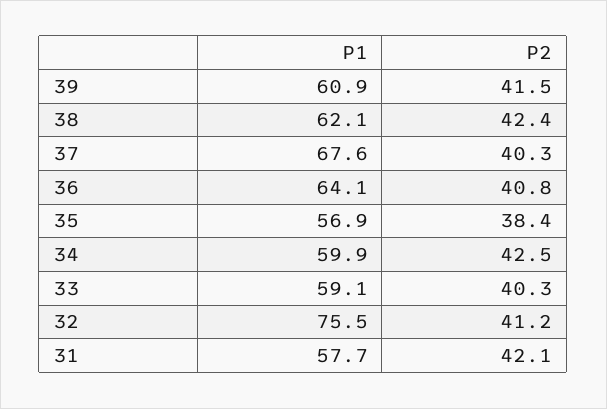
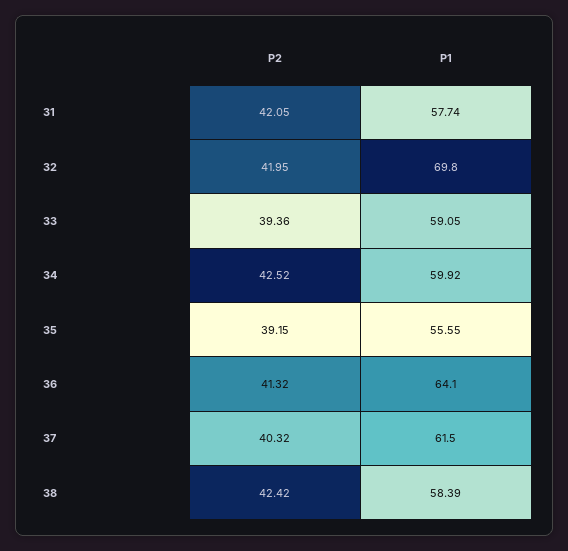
  {
    "P1": {
-     "39": 60.9,
-     "38": 62.1,
+     "38": 58.39,
-     "37": 67.6,
+     "37": 61.5,
      "36": 64.1,
-     "35": 56.9,
+     "35": 55.55,
      "34": 59.92,
      "33": 59.05,
-     "32": 75.5,
+     "32": 69.8,
      "31": 57.74
    },
    "P2": {
-     "39": 41.5,
      "38": 42.42,
      "37": 40.32,
-     "36": 40.8,
+     "36": 41.32,
-     "35": 38.4,
+     "35": 39.15,
      "34": 42.52,
-     "33": 40.3,
+     "33": 39.36,
-     "32": 41.2,
+     "32": 41.95,
      "31": 42.05
    }
  }

